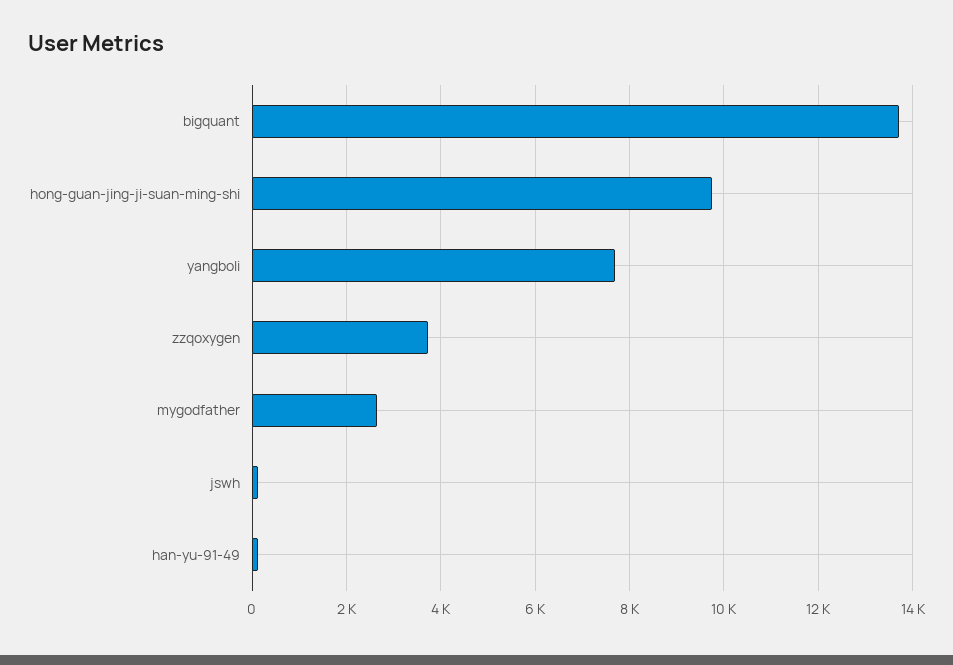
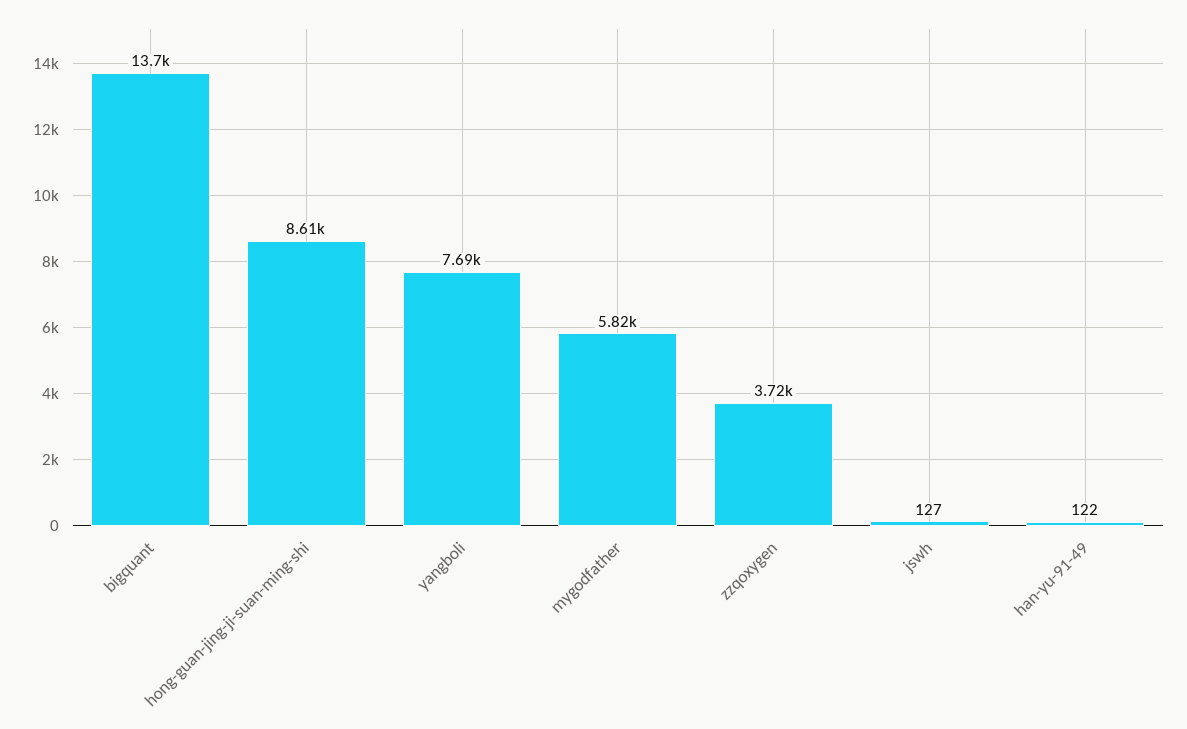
  {
    "bigquant": 13700,
-   "hong-guan-jing-ji-suan-ming-shi": 9800,
+   "hong-guan-jing-ji-suan-ming-shi": 8610,
    "yangboli": 7690,
    "zzqoxygen": 3720,
-   "mygodfather": 2600,
+   "mygodfather": 5820,
    "jswh": 127,
    "han-yu-91-49": 122
  }

